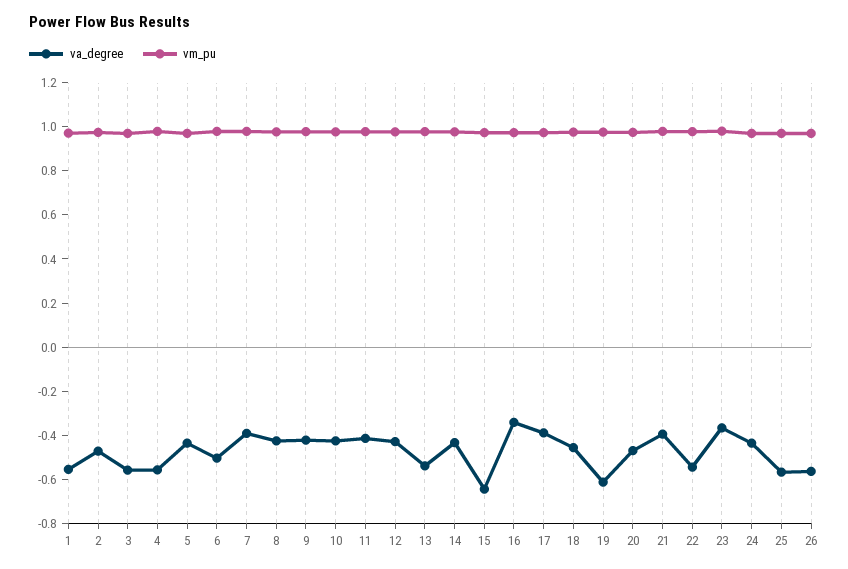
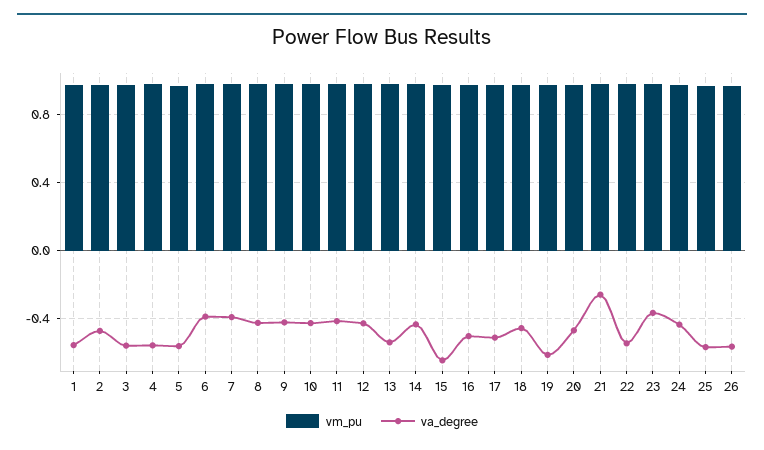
  {
    "va_degree": {
      "1": -0.55,
      "2": -0.45,
      "3": -0.55,
      "4": -0.55,
-     "5": -0.45,
+     "5": -0.55,
-     "6": -0.5,
+     "6": -0.4,
      "7": -0.4,
      "8": -0.45,
      "9": -0.4,
      "10": -0.45,
      "11": -0.4,
      "12": -0.45,
      "13": -0.55,
      "14": -0.45,
      "15": -0.65,
-     "16": -0.35,
+     "16": -0.5,
-     "17": -0.4,
+     "17": -0.5,
      "18": -0.45,
      "19": -0.6,
      "20": -0.45,
-     "21": -0.4,
+     "21": -0.25,
      "22": -0.55,
      "23": -0.35,
      "24": -0.45,
      "25": -0.55,
      "26": -0.55
    },
    "vm_pu": {
      "1": 0.95,
      "2": 1,
      "3": 0.95,
      "4": 1,
      "5": 0.95,
      "6": 1,
      "7": 1,
      "8": 1,
      "9": 1,
      "10": 1,
      "11": 1,
      "12": 1,
      "13": 1,
      "14": 1,
      "15": 0.95,
      "16": 0.95,
      "17": 0.95,
      "18": 1,
      "19": 1,
      "20": 1,
      "21": 1,
      "22": 1,
      "23": 1,
      "24": 0.95,
      "25": 0.95,
      "26": 0.95
    }
  }

